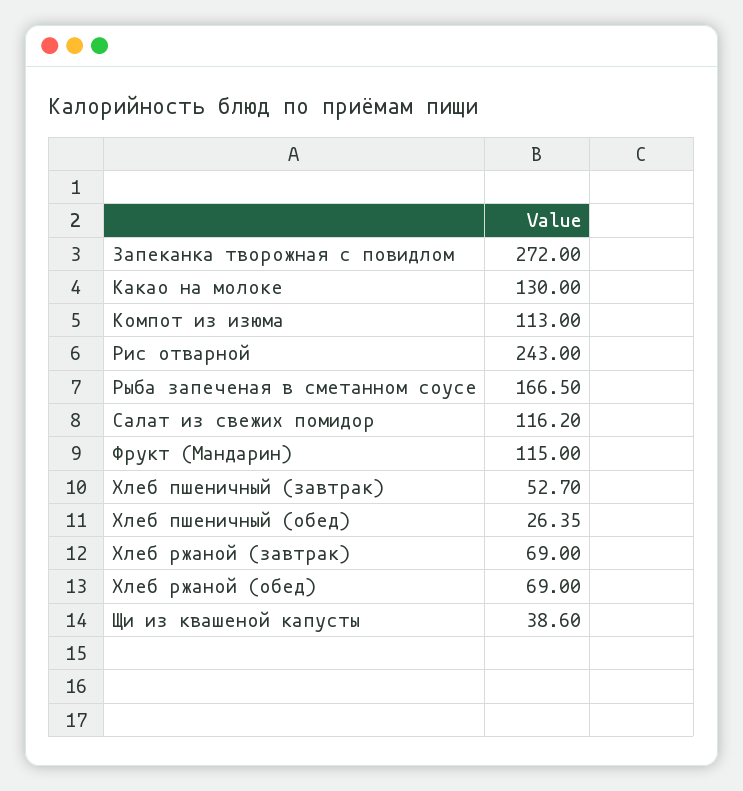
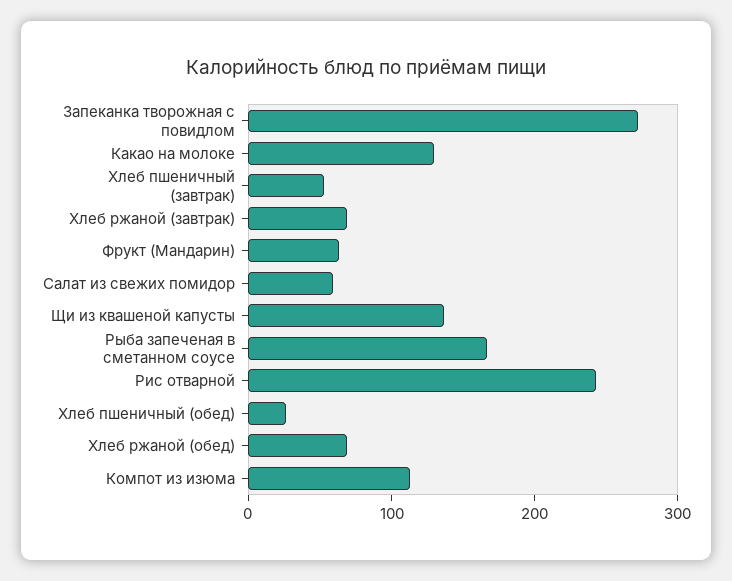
  {
    "Запеканка творожная с повидлом": 272,
    "Какао на молоке": 130,
    "Компот из изюма": 113,
    "Рис отварной": 243,
    "Рыба запеченая в сметанном соусе": 166.5,
-   "Салат из свежих помидор": 116.2,
+   "Салат из свежих помидор": 60,
-   "Фрукт (Мандарин)": 115,
+   "Фрукт (Мандарин)": 60,
    "Хлеб пшеничный (завтрак)": 52.7,
    "Хлеб пшеничный (обед)": 26.35,
    "Хлеб ржаной (завтрак)": 69,
    "Хлеб ржаной (обед)": 69,
-   "Щи из квашеной капусты": 38.6
+   "Щи из квашеной капусты": 140
  }

